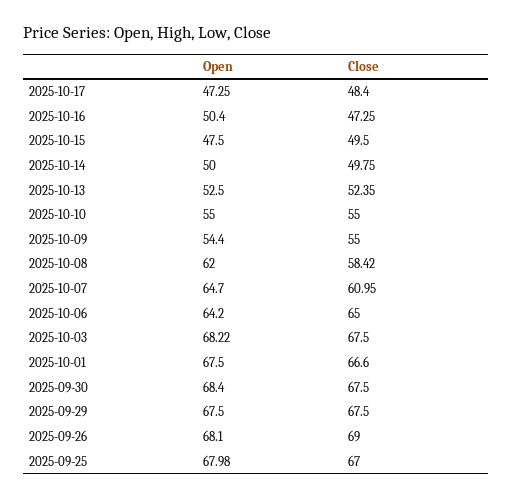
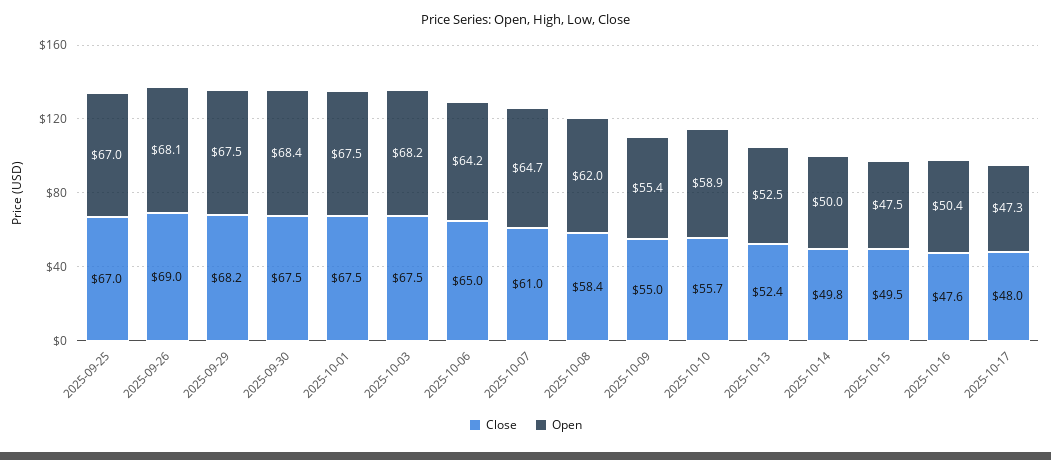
  {
    "Open": {
      "2025-10-17": 47.25,
      "2025-10-16": 50.4,
      "2025-10-15": 47.5,
      "2025-10-14": 50,
      "2025-10-13": 52.5,
-     "2025-10-10": 55,
+     "2025-10-10": 58.9,
-     "2025-10-09": 54.4,
+     "2025-10-09": 55.4,
      "2025-10-08": 62,
      "2025-10-07": 64.7,
      "2025-10-06": 64.2,
      "2025-10-03": 68.22,
      "2025-10-01": 67.5,
      "2025-09-30": 68.4,
      "2025-09-29": 67.5,
      "2025-09-26": 68.1,
-     "2025-09-25": 67.98
+     "2025-09-25": 67
    },
    "Close": {
-     "2025-10-17": 48.4,
+     "2025-10-17": 48,
-     "2025-10-16": 47.25,
+     "2025-10-16": 47.6,
      "2025-10-15": 49.5,
      "2025-10-14": 49.75,
      "2025-10-13": 52.35,
-     "2025-10-10": 55,
+     "2025-10-10": 55.7,
      "2025-10-09": 55,
      "2025-10-08": 58.42,
      "2025-10-07": 60.95,
      "2025-10-06": 65,
      "2025-10-03": 67.5,
-     "2025-10-01": 66.6,
+     "2025-10-01": 67.5,
      "2025-09-30": 67.5,
-     "2025-09-29": 67.5,
+     "2025-09-29": 68.2,
      "2025-09-26": 69,
      "2025-09-25": 67
    }
  }

